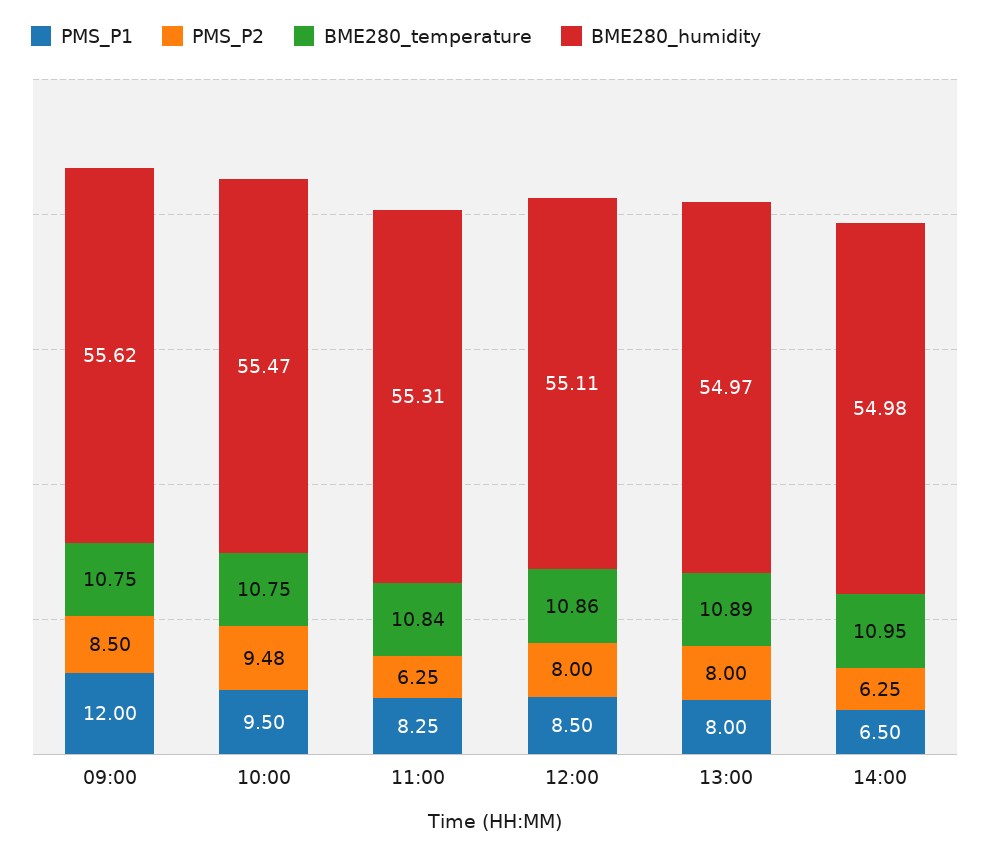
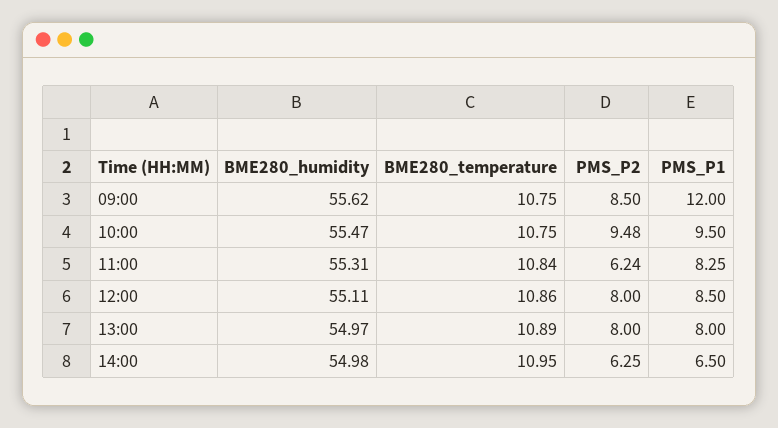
  {
    "PMS_P1": {
      "09:00": 12,
      "10:00": 9.5,
      "11:00": 8.25,
      "12:00": 8.5,
      "13:00": 8,
      "14:00": 6.5
    },
    "PMS_P2": {
      "09:00": 8.5,
      "10:00": 9.48,
-     "11:00": 6.25,
+     "11:00": 6.24,
      "12:00": 8,
      "13:00": 8,
      "14:00": 6.25
    },
    "BME280_temperature": {
      "09:00": 10.75,
      "10:00": 10.75,
      "11:00": 10.84,
      "12:00": 10.86,
      "13:00": 10.89,
      "14:00": 10.95
    },
    "BME280_humidity": {
      "09:00": 55.62,
      "10:00": 55.47,
      "11:00": 55.31,
      "12:00": 55.11,
      "13:00": 54.97,
      "14:00": 54.98
    }
  }

